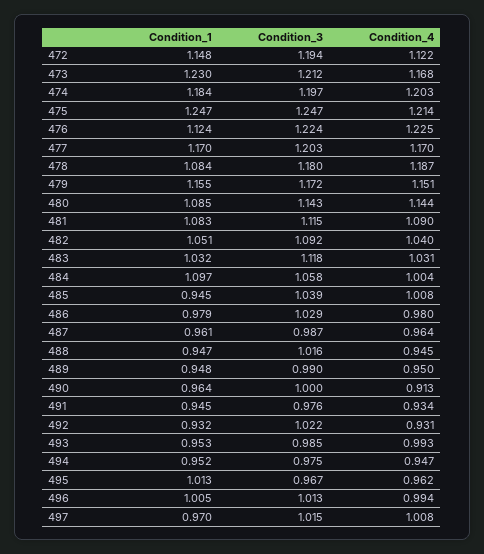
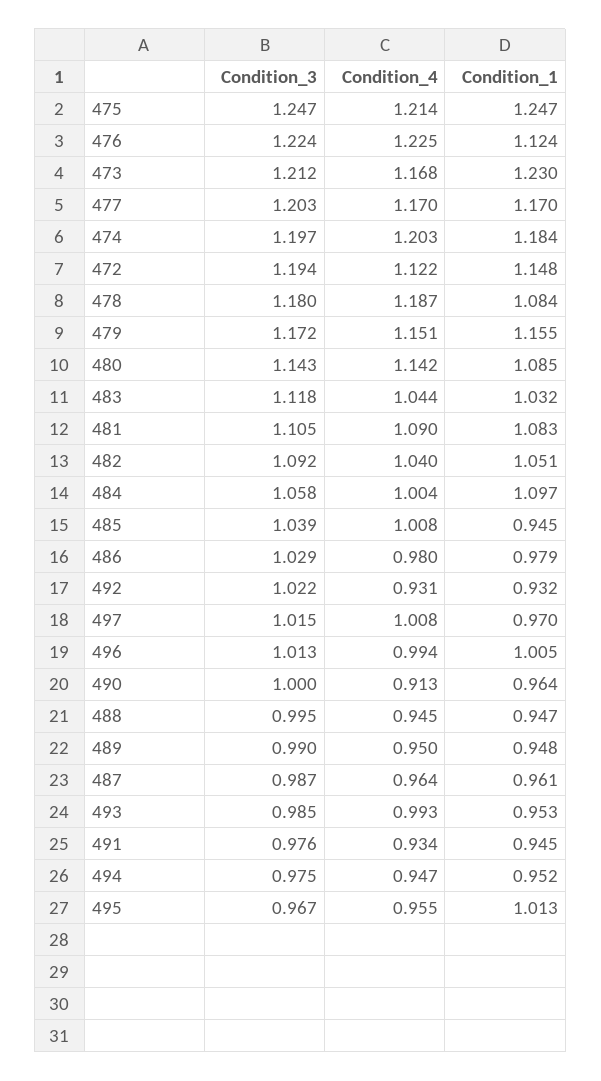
  {
    "Condition_1": {
      "472": 1.148,
      "473": 1.23,
      "474": 1.184,
      "475": 1.247,
      "476": 1.124,
      "477": 1.17,
      "478": 1.084,
      "479": 1.155,
      "480": 1.085,
      "481": 1.083,
      "482": 1.051,
      "483": 1.032,
      "484": 1.097,
      "485": 0.945,
      "486": 0.979,
      "487": 0.961,
      "488": 0.947,
      "489": 0.948,
      "490": 0.964,
      "491": 0.945,
      "492": 0.932,
      "493": 0.953,
      "494": 0.952,
      "495": 1.013,
      "496": 1.005,
      "497": 0.97
    },
    "Condition_3": {
      "472": 1.194,
      "473": 1.212,
      "474": 1.197,
      "475": 1.247,
      "476": 1.224,
      "477": 1.203,
      "478": 1.18,
      "479": 1.172,
      "480": 1.143,
-     "481": 1.115,
+     "481": 1.105,
      "482": 1.092,
      "483": 1.118,
      "484": 1.058,
      "485": 1.039,
      "486": 1.029,
      "487": 0.987,
-     "488": 1.016,
+     "488": 0.995,
      "489": 0.99,
      "490": 1,
      "491": 0.976,
      "492": 1.022,
      "493": 0.985,
      "494": 0.975,
      "495": 0.967,
      "496": 1.013,
      "497": 1.015
    },
    "Condition_4": {
      "472": 1.122,
      "473": 1.168,
      "474": 1.203,
      "475": 1.214,
      "476": 1.225,
      "477": 1.17,
      "478": 1.187,
      "479": 1.151,
-     "480": 1.144,
+     "480": 1.142,
      "481": 1.09,
      "482": 1.04,
-     "483": 1.031,
+     "483": 1.044,
      "484": 1.004,
      "485": 1.008,
      "486": 0.98,
      "487": 0.964,
      "488": 0.945,
      "489": 0.95,
      "490": 0.913,
      "491": 0.934,
      "492": 0.931,
      "493": 0.993,
      "494": 0.947,
-     "495": 0.962,
+     "495": 0.955,
      "496": 0.994,
      "497": 1.008
    }
  }

